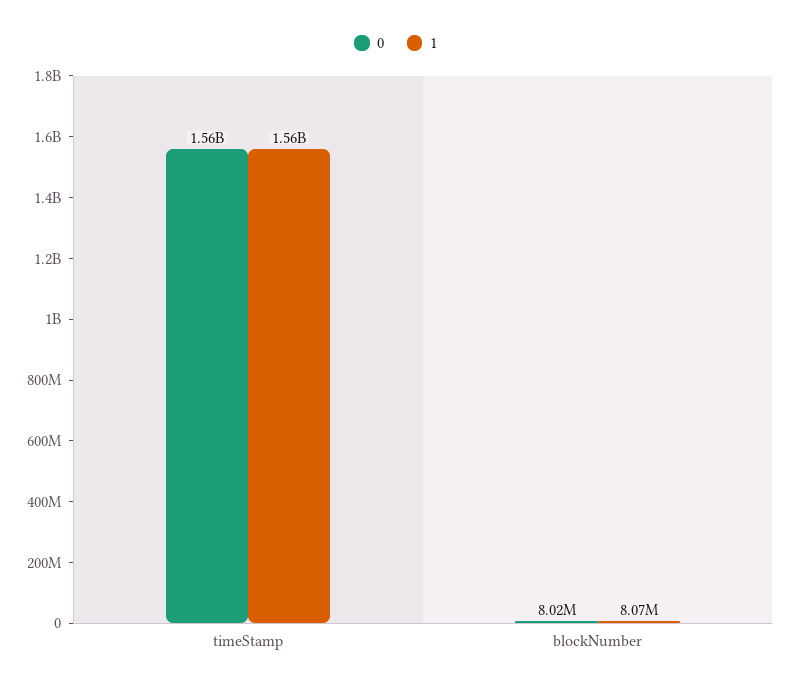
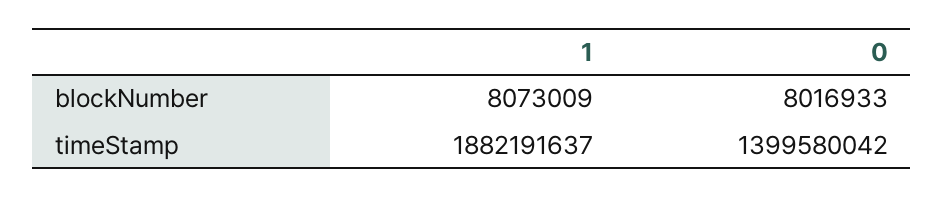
  {
    "0": {
-     "timeStamp": 1560000000,
+     "timeStamp": 1399580042,
      "blockNumber": 8016933
    },
    "1": {
-     "timeStamp": 1560000000,
+     "timeStamp": 1882191637,
      "blockNumber": 8073009
    }
  }

